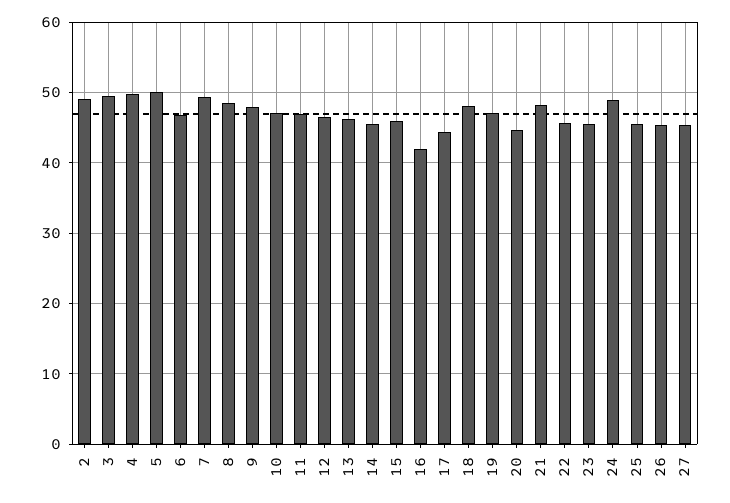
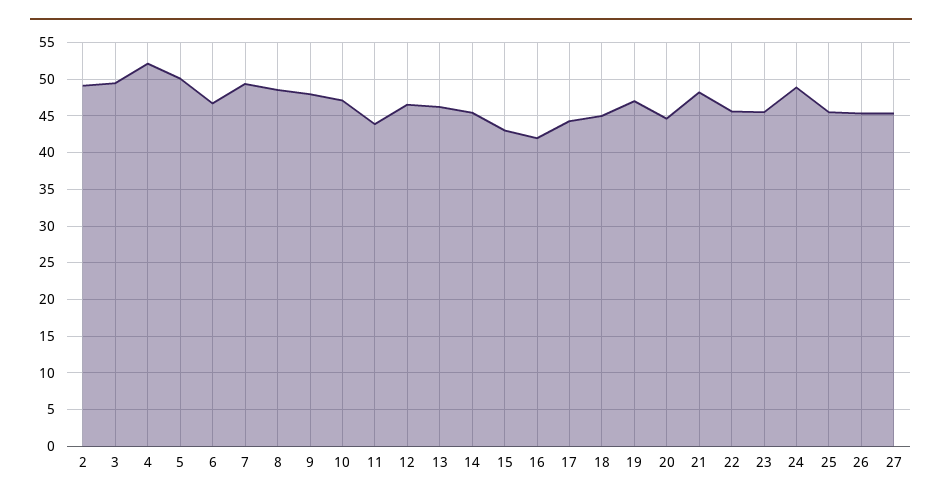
  {
    "2": 49,
    "3": 49,
-   "4": 50,
+   "4": 52,
    "5": 50,
    "6": 47,
    "7": 49,
    "8": 49,
    "9": 48,
    "10": 47,
-   "11": 47,
+   "11": 44,
    "12": 47,
    "13": 46,
    "14": 45,
-   "15": 46,
+   "15": 43,
    "16": 42,
    "17": 44,
-   "18": 48,
+   "18": 45,
    "19": 47,
    "20": 45,
    "21": 48,
    "22": 46,
    "23": 46,
    "24": 49,
    "25": 46,
    "26": 45,
    "27": 45
  }

